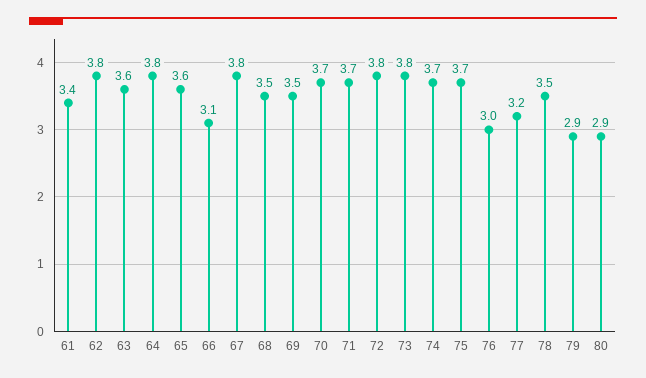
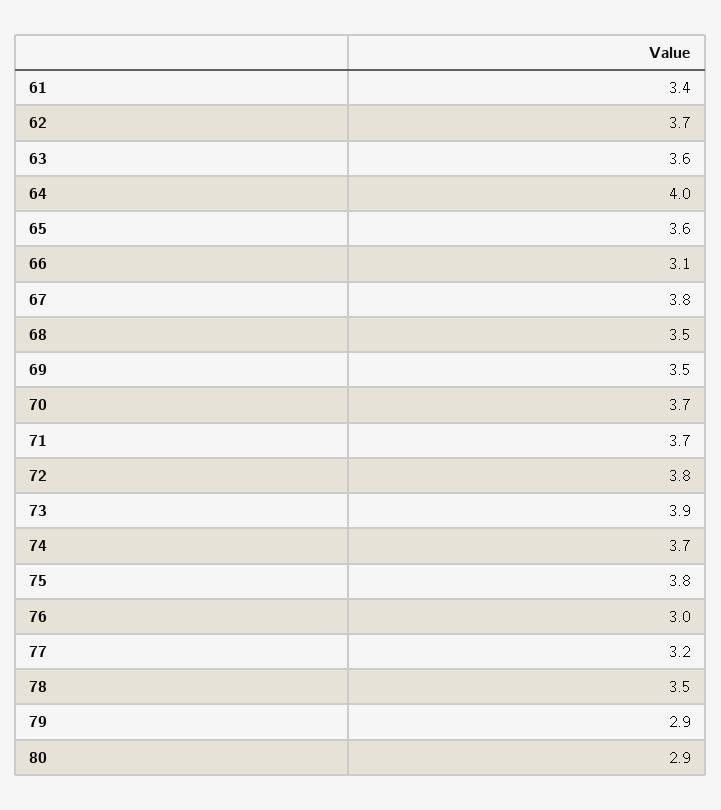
  {
    "61": 3.4,
-   "62": 3.8,
+   "62": 3.7,
    "63": 3.6,
-   "64": 3.8,
+   "64": 4,
    "65": 3.6,
    "66": 3.1,
    "67": 3.8,
    "68": 3.5,
    "69": 3.5,
    "70": 3.7,
    "71": 3.7,
    "72": 3.8,
-   "73": 3.8,
+   "73": 3.9,
    "74": 3.7,
-   "75": 3.7,
+   "75": 3.8,
    "76": 3,
    "77": 3.2,
    "78": 3.5,
    "79": 2.9,
    "80": 2.9
  }

